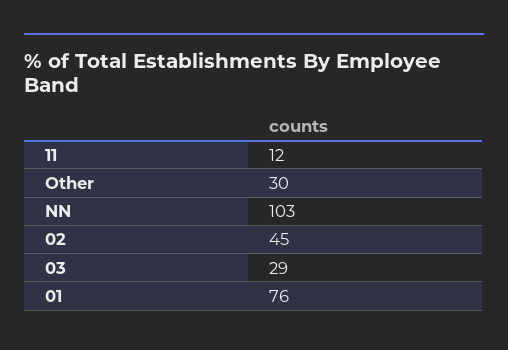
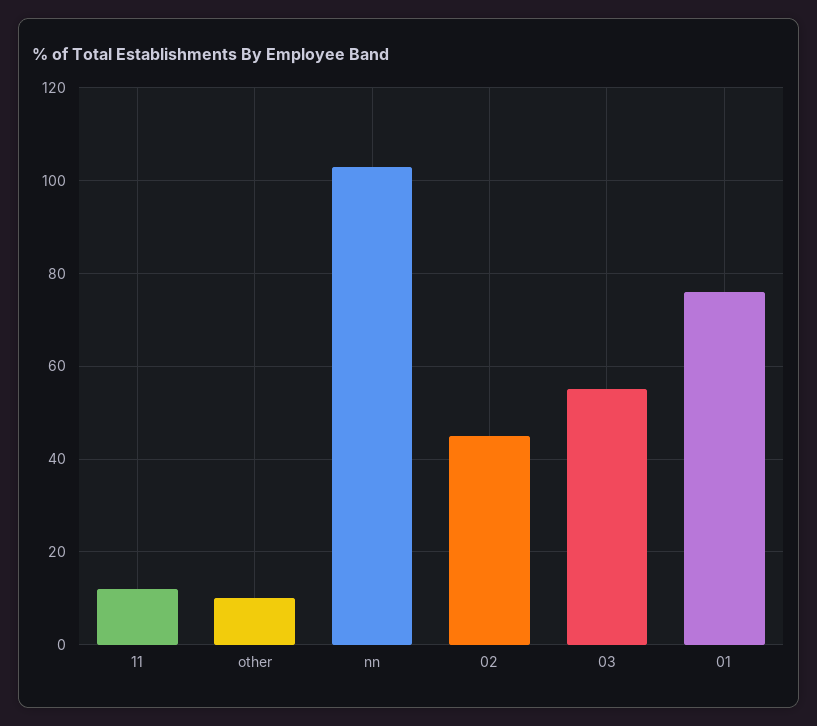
  {
    "11": 12,
-   "Other": 30,
+   "Other": 10,
    "NN": 103,
    "02": 45,
-   "03": 29,
+   "03": 55,
    "01": 76
  }

